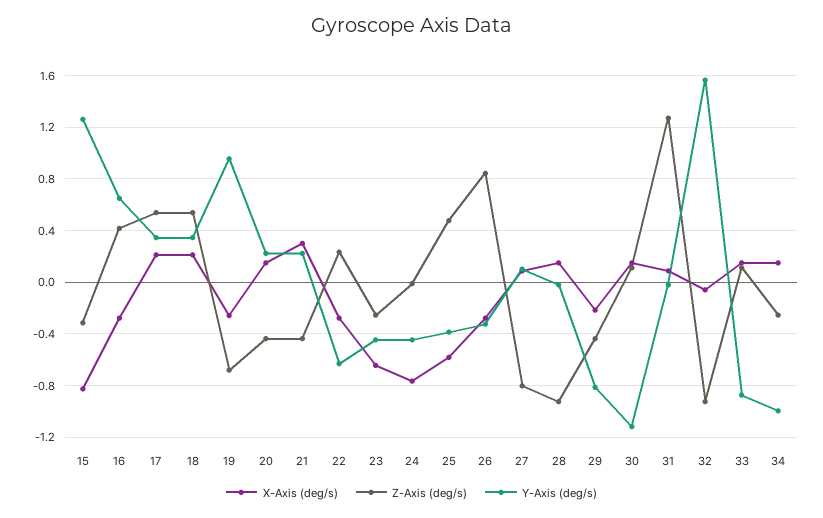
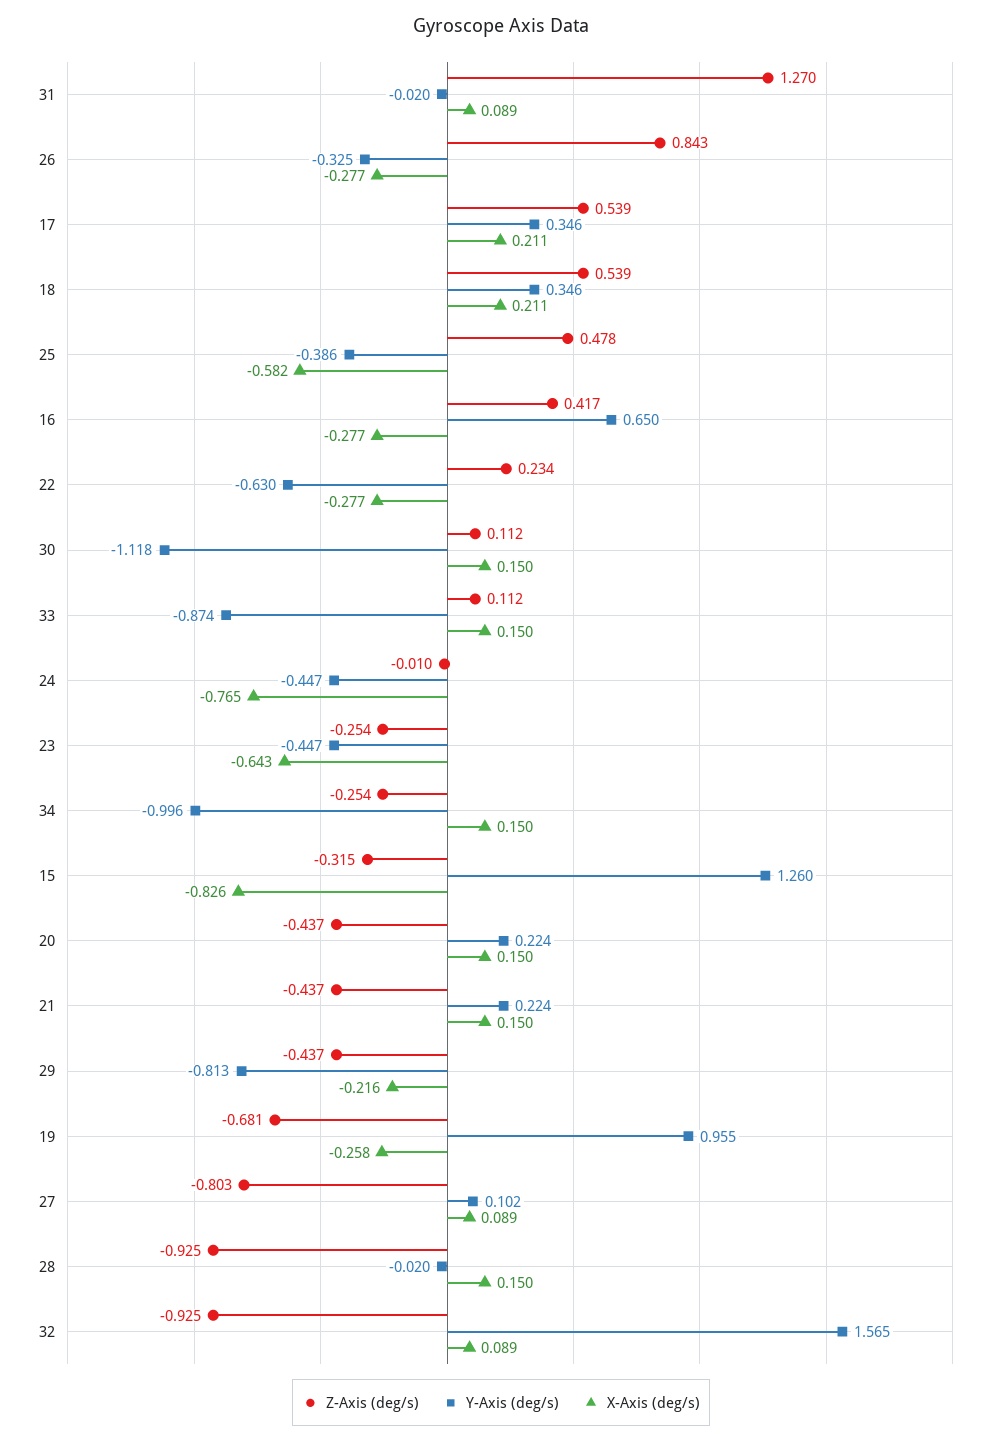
  {
    "X-Axis (deg/s)": {
      "15": -0.826,
      "16": -0.277,
      "17": 0.211,
      "18": 0.211,
      "19": -0.258,
      "20": 0.15,
-     "21": 0.3,
+     "21": 0.15,
      "22": -0.277,
      "23": -0.643,
      "24": -0.765,
      "25": -0.582,
      "26": -0.277,
      "27": 0.089,
      "28": 0.15,
      "29": -0.216,
      "30": 0.15,
      "31": 0.089,
-     "32": -0.05,
+     "32": 0.089,
      "33": 0.15,
      "34": 0.15
    },
    "Z-Axis (deg/s)": {
      "15": -0.315,
      "16": 0.417,
      "17": 0.539,
      "18": 0.539,
      "19": -0.681,
      "20": -0.437,
      "21": -0.437,
      "22": 0.234,
      "23": -0.254,
      "24": -0.01,
      "25": 0.478,
      "26": 0.843,
      "27": -0.803,
      "28": -0.925,
      "29": -0.437,
      "30": 0.112,
      "31": 1.27,
      "32": -0.925,
      "33": 0.112,
      "34": -0.254
    },
    "Y-Axis (deg/s)": {
      "15": 1.26,
      "16": 0.65,
      "17": 0.346,
      "18": 0.346,
      "19": 0.955,
      "20": 0.224,
      "21": 0.224,
      "22": -0.63,
      "23": -0.447,
      "24": -0.447,
      "25": -0.386,
      "26": -0.325,
      "27": 0.102,
      "28": -0.02,
      "29": -0.813,
      "30": -1.118,
      "31": -0.02,
      "32": 1.565,
      "33": -0.874,
      "34": -0.996
    }
  }

